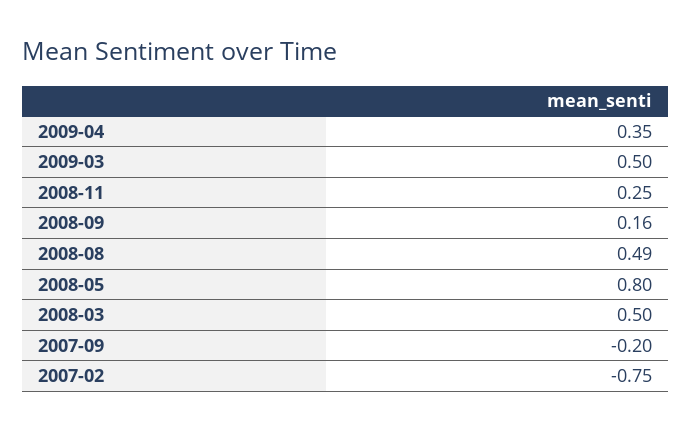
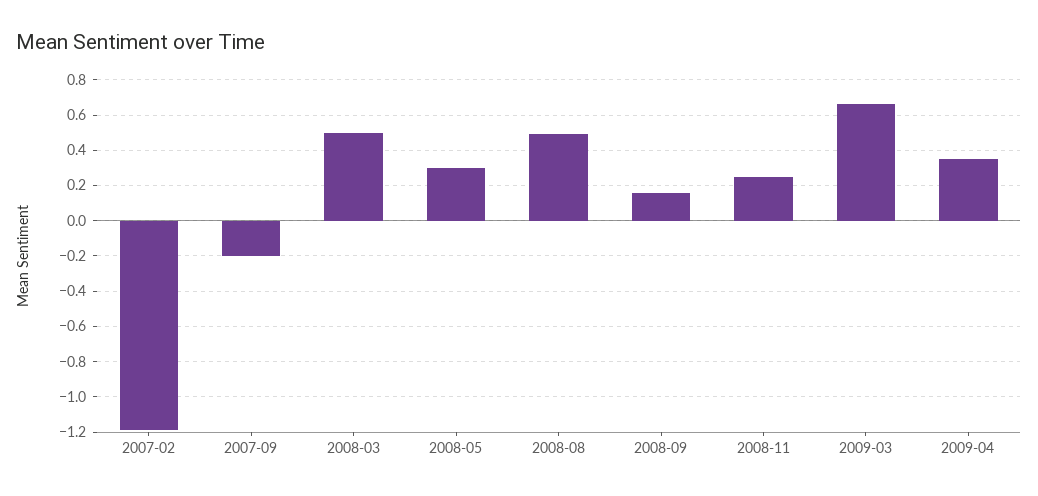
  {
    "2009-04": 0.35,
-   "2009-03": 0.5,
+   "2009-03": 0.65,
    "2008-11": 0.25,
    "2008-09": 0.16,
    "2008-08": 0.49,
-   "2008-05": 0.8,
+   "2008-05": 0.3,
    "2008-03": 0.5,
    "2007-09": -0.2,
-   "2007-02": -0.75
+   "2007-02": -1.2
  }

